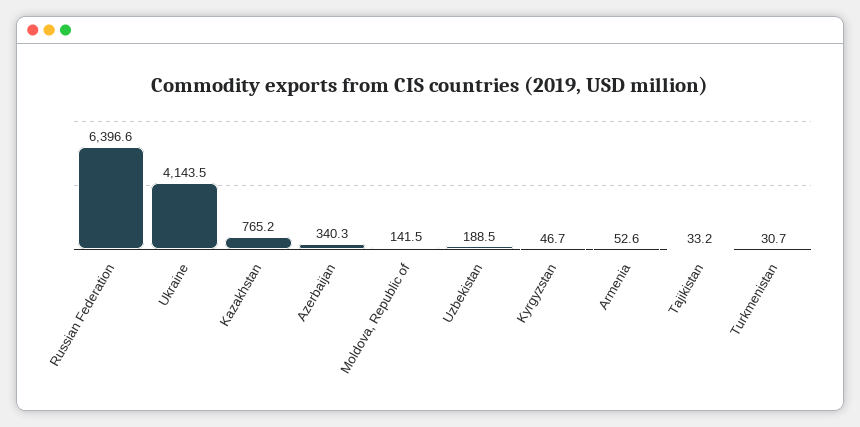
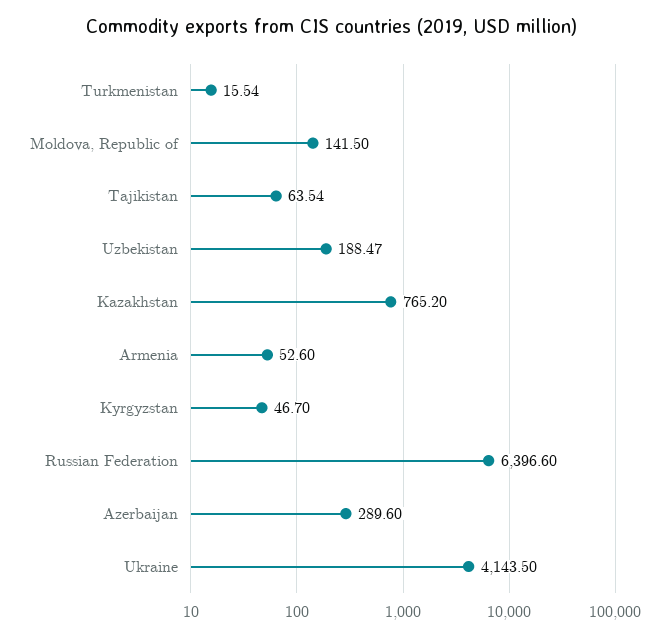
  {
    "Russian Federation": 6396.6,
    "Ukraine": 4143.5,
    "Kazakhstan": 765.2,
-   "Azerbaijan": 340.3,
+   "Azerbaijan": 289.6,
    "Moldova, Republic of": 141.5,
    "Uzbekistan": 188.47,
    "Kyrgyzstan": 46.7,
    "Armenia": 52.6,
-   "Tajikistan": 33.2,
+   "Tajikistan": 63.54,
-   "Turkmenistan": 30.7
+   "Turkmenistan": 15.54
  }

